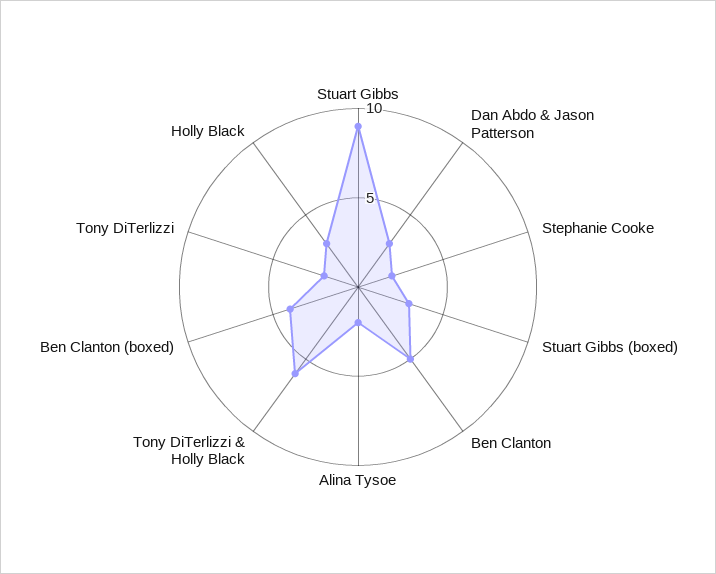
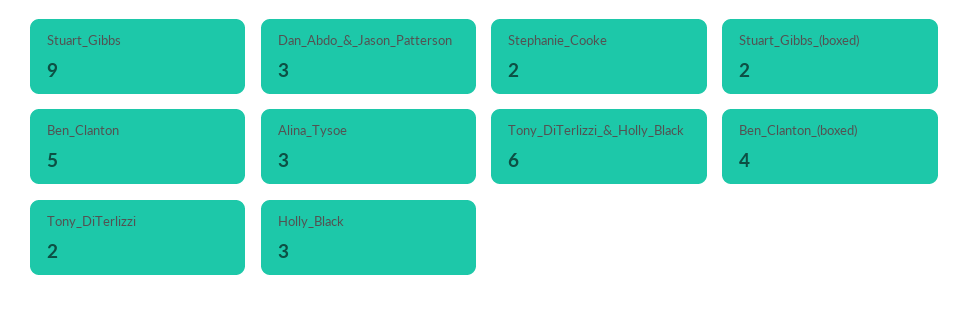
  {
    "Stuart Gibbs": 9,
    "Dan Abdo & Jason Patterson": 3,
    "Stephanie Cooke": 2,
-   "Stuart Gibbs (boxed)": 3,
+   "Stuart Gibbs (boxed)": 2,
    "Ben Clanton": 5,
-   "Alina Tysoe": 2,
+   "Alina Tysoe": 3,
    "Tony DiTerlizzi & Holly Black": 6,
    "Ben Clanton (boxed)": 4,
    "Tony DiTerlizzi": 2,
    "Holly Black": 3
  }

